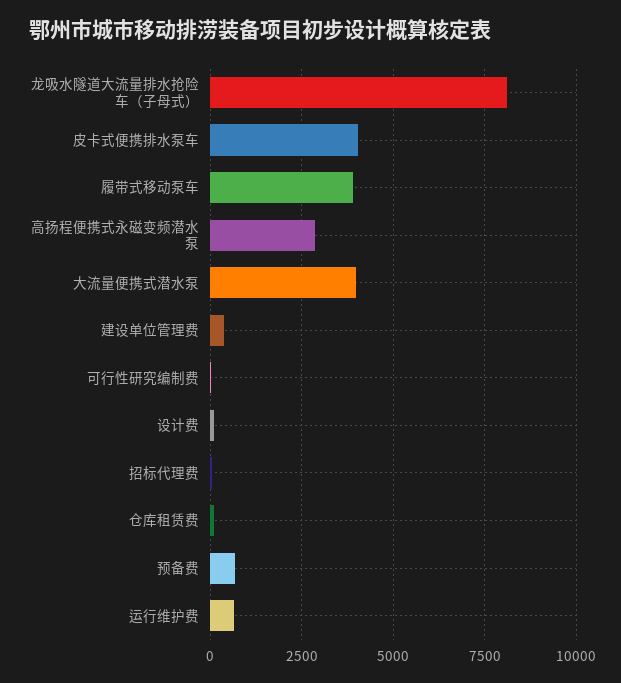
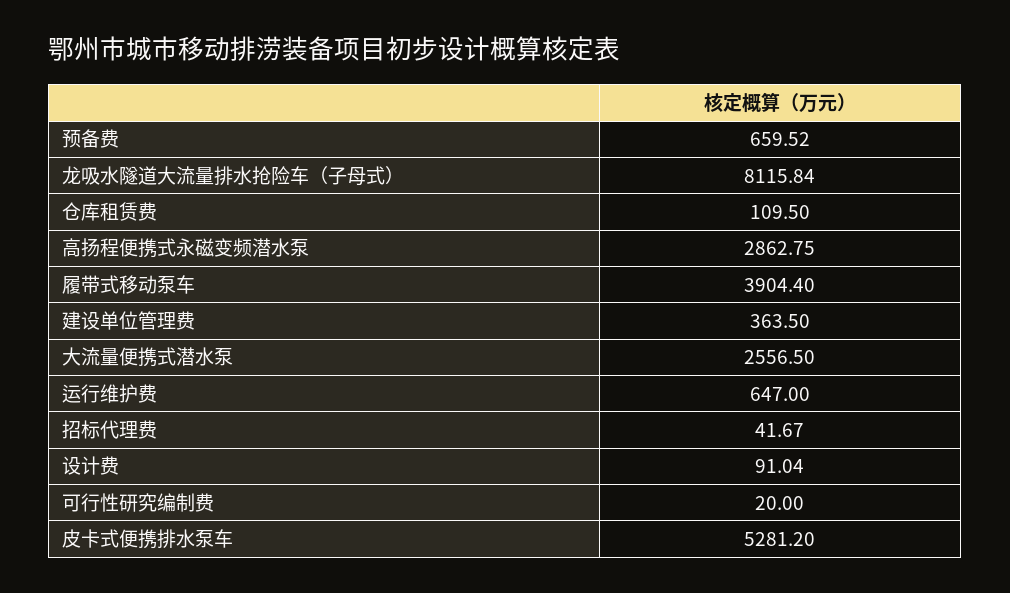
  {
    "龙吸水隧道大流量排水抢险车（子母式）": 8115.84,
-   "皮卡式便携排水泵车": 4000,
+   "皮卡式便携排水泵车": 5281.2,
    "履带式移动泵车": 3904.4,
    "高扬程便携式永磁变频潜水泵": 2862.75,
-   "大流量便携式潜水泵": 4000,
+   "大流量便携式潜水泵": 2556.5,
    "建设单位管理费": 363.5,
    "可行性研究编制费": 20,
    "设计费": 91.04,
    "招标代理费": 41.67,
    "仓库租赁费": 109.5,
    "预备费": 659.52,
    "运行维护费": 647
  }

